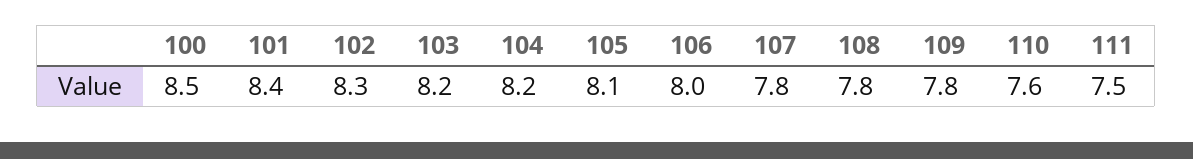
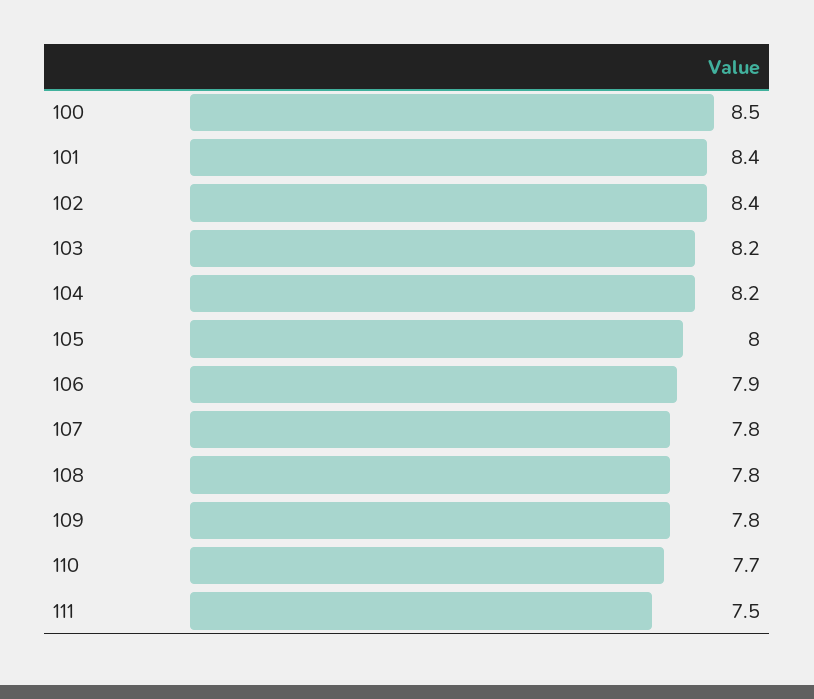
  {
    "100": 8.5,
    "101": 8.4,
-   "102": 8.3,
+   "102": 8.4,
    "103": 8.2,
    "104": 8.2,
-   "105": 8.1,
+   "105": 8,
-   "106": 8,
+   "106": 7.9,
    "107": 7.8,
    "108": 7.8,
    "109": 7.8,
-   "110": 7.6,
+   "110": 7.7,
    "111": 7.5
  }

